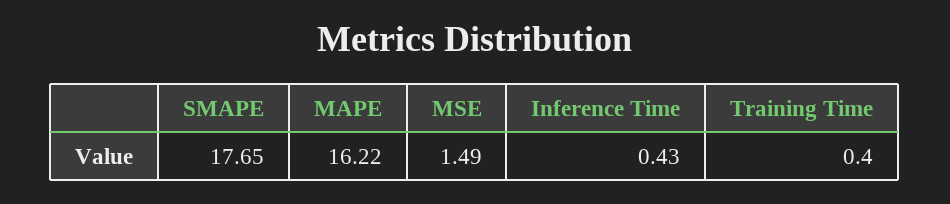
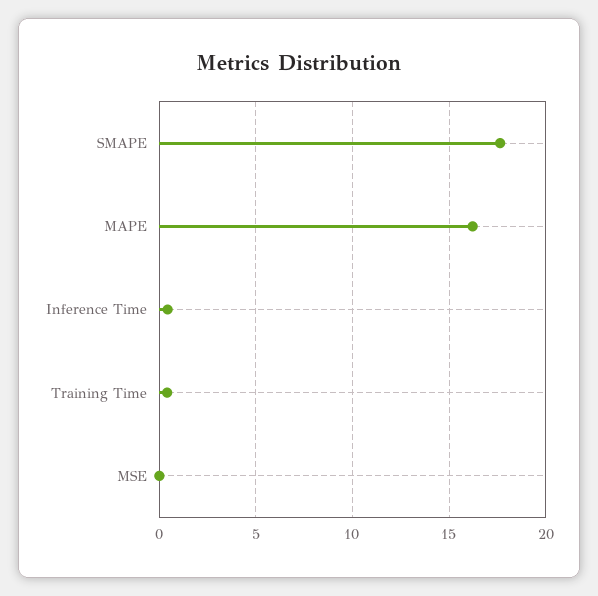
  {
    "SMAPE": 17.65,
    "MAPE": 16.22,
-   "MSE": 1.49,
+   "MSE": 0,
    "Inference Time": 0.43,
    "Training Time": 0.4
  }

